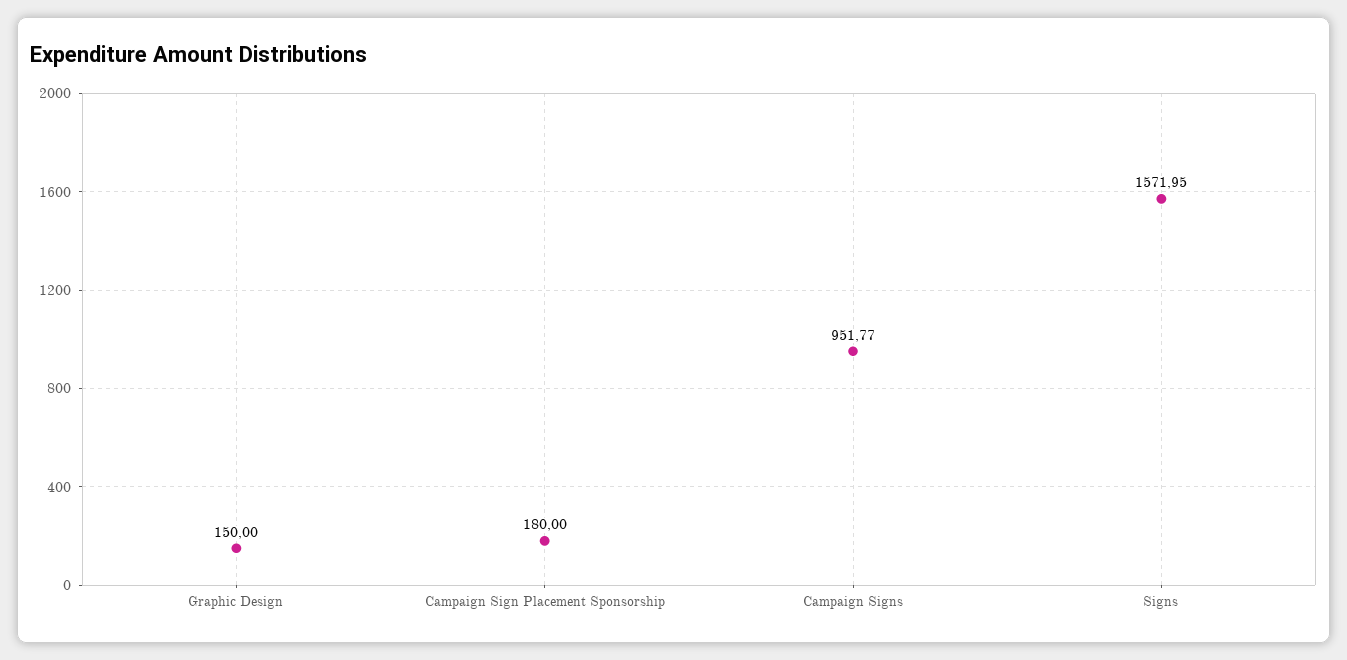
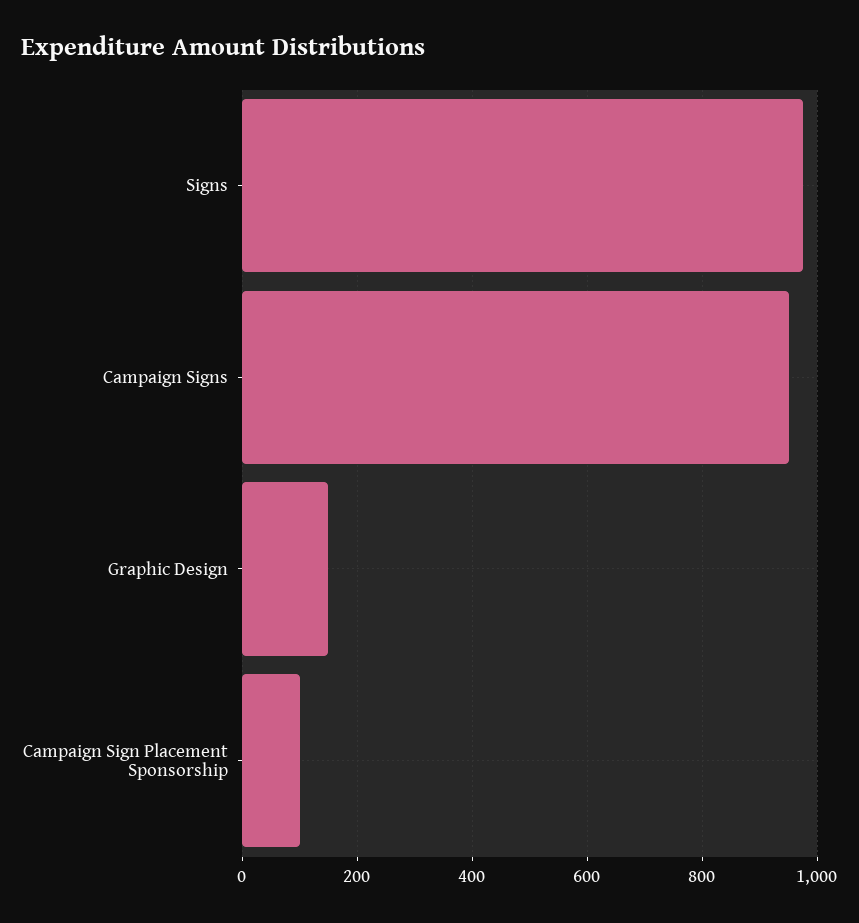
  {
    "Graphic Design": 150,
-   "Campaign Sign Placement Sponsorship": 180,
+   "Campaign Sign Placement Sponsorship": 100,
    "Campaign Signs": 951.77,
-   "Signs": 1571.95
+   "Signs": 980
  }

